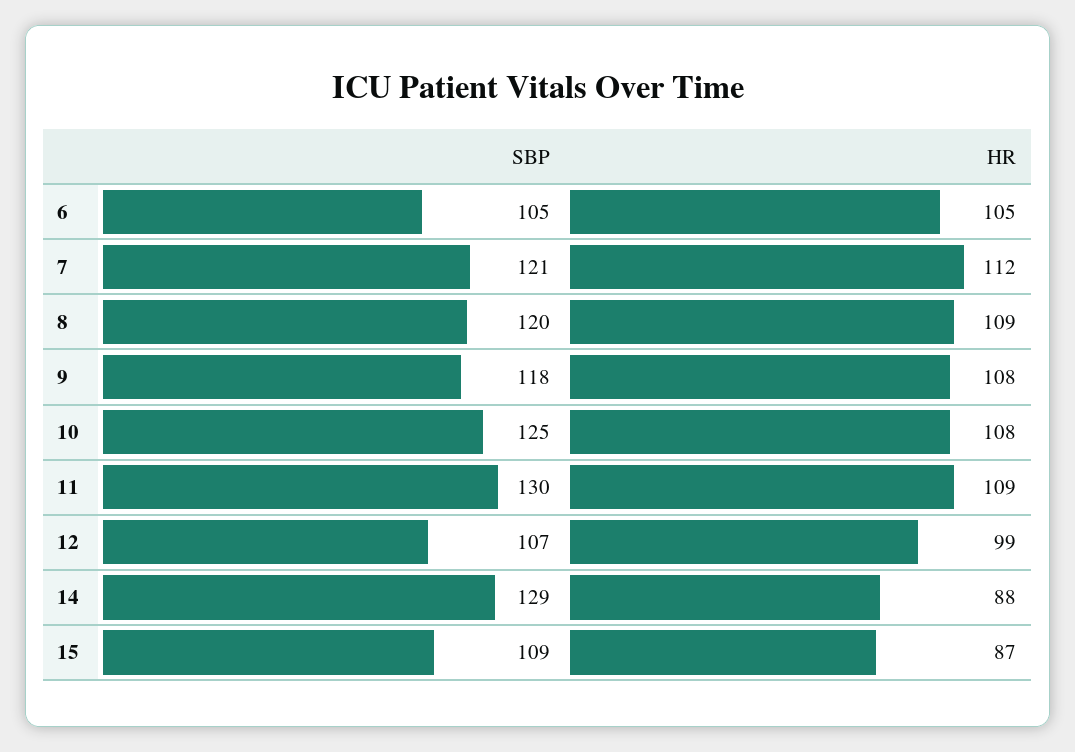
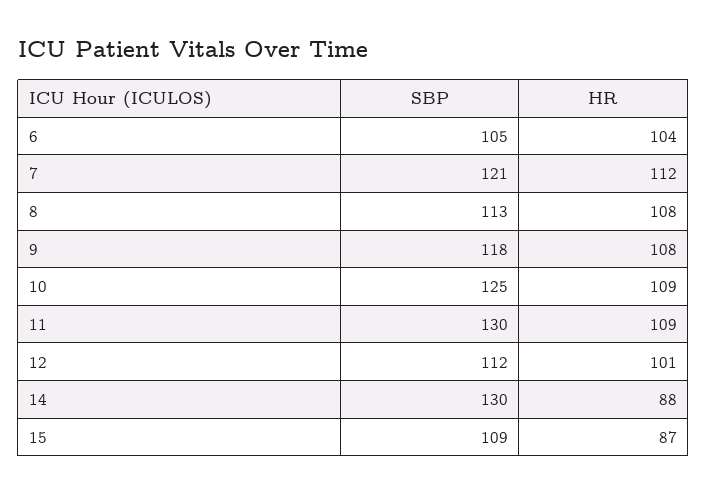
  {
    "SBP": {
      "6": 105,
      "7": 121,
-     "8": 120,
+     "8": 113,
      "9": 118,
      "10": 125,
      "11": 130,
-     "12": 107,
+     "12": 112,
-     "14": 129,
+     "14": 130,
      "15": 109
    },
    "HR": {
-     "6": 105,
+     "6": 104,
      "7": 112,
-     "8": 109,
+     "8": 108,
      "9": 108,
-     "10": 108,
+     "10": 109,
      "11": 109,
-     "12": 99,
+     "12": 101,
      "14": 88,
      "15": 87
    }
  }

